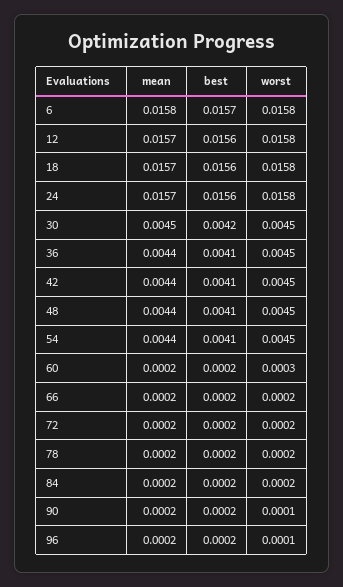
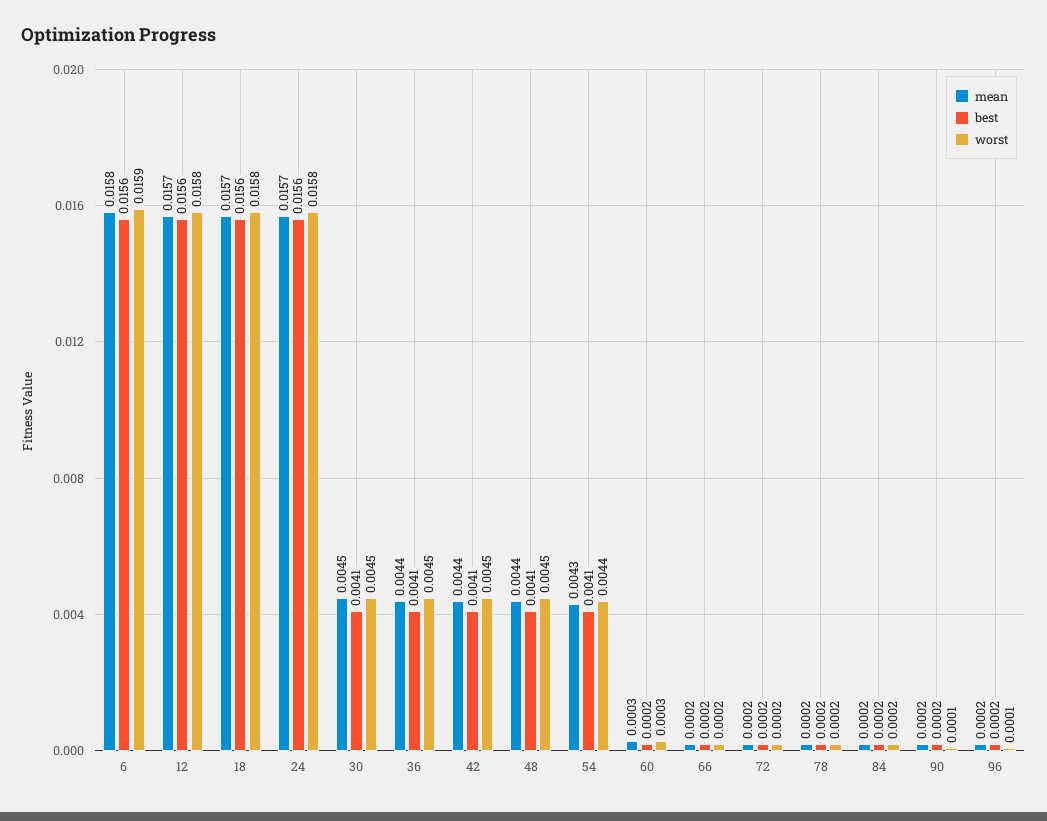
  {
    "mean": {
      "6": 0.0158,
      "12": 0.0157,
      "18": 0.0157,
      "24": 0.0157,
      "30": 0.0045,
      "36": 0.0044,
      "42": 0.0044,
      "48": 0.0044,
-     "54": 0.0044,
+     "54": 0.0043,
-     "60": 0.0002,
+     "60": 0.0003,
      "66": 0.0002,
      "72": 0.0002,
      "78": 0.0002,
      "84": 0.0002,
      "90": 0.0002,
      "96": 0.0002
    },
    "best": {
-     "6": 0.0157,
+     "6": 0.0156,
      "12": 0.0156,
      "18": 0.0156,
      "24": 0.0156,
-     "30": 0.0042,
+     "30": 0.0041,
      "36": 0.0041,
      "42": 0.0041,
      "48": 0.0041,
      "54": 0.0041,
      "60": 0.0002,
      "66": 0.0002,
      "72": 0.0002,
      "78": 0.0002,
      "84": 0.0002,
      "90": 0.0002,
      "96": 0.0002
    },
    "worst": {
-     "6": 0.0158,
+     "6": 0.0159,
      "12": 0.0158,
      "18": 0.0158,
      "24": 0.0158,
      "30": 0.0045,
      "36": 0.0045,
      "42": 0.0045,
      "48": 0.0045,
-     "54": 0.0045,
+     "54": 0.0044,
      "60": 0.0003,
      "66": 0.0002,
      "72": 0.0002,
      "78": 0.0002,
      "84": 0.0002,
      "90": 0.0001,
      "96": 0.0001
    }
  }

